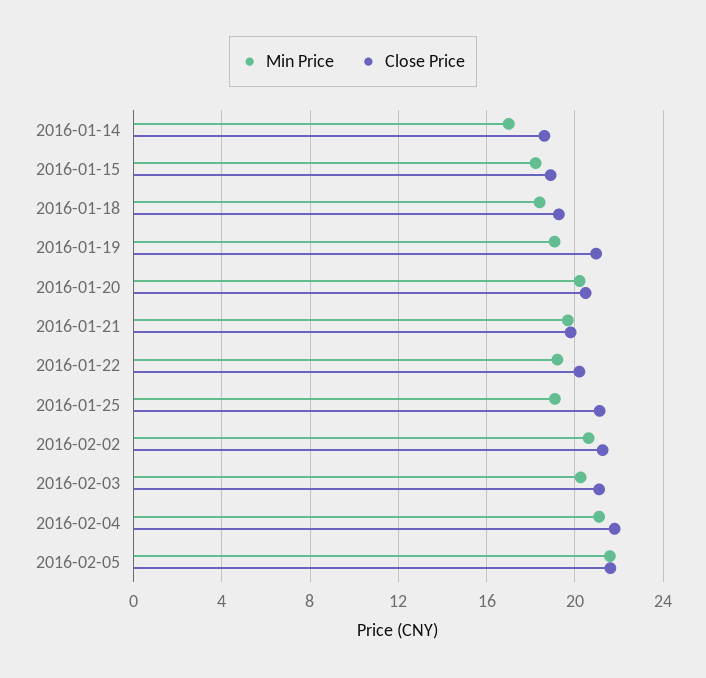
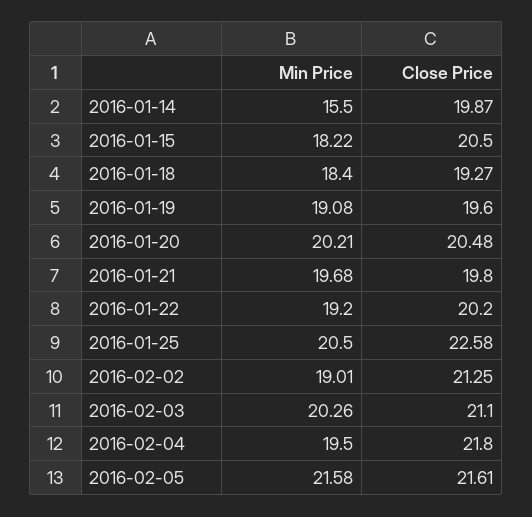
  {
    "Min Price": {
-     "2016-01-14": 17,
+     "2016-01-14": 15.5,
      "2016-01-15": 18.22,
      "2016-01-18": 18.4,
      "2016-01-19": 19.08,
      "2016-01-20": 20.21,
      "2016-01-21": 19.68,
      "2016-01-22": 19.2,
-     "2016-01-25": 19,
+     "2016-01-25": 20.5,
-     "2016-02-02": 20.5,
+     "2016-02-02": 19.01,
      "2016-02-03": 20.26,
-     "2016-02-04": 21,
+     "2016-02-04": 19.5,
      "2016-02-05": 21.58
    },
    "Close Price": {
-     "2016-01-14": 18.5,
+     "2016-01-14": 19.87,
-     "2016-01-15": 19,
+     "2016-01-15": 20.5,
      "2016-01-18": 19.27,
-     "2016-01-19": 21,
+     "2016-01-19": 19.6,
      "2016-01-20": 20.48,
      "2016-01-21": 19.8,
      "2016-01-22": 20.2,
-     "2016-01-25": 21,
+     "2016-01-25": 22.58,
      "2016-02-02": 21.25,
      "2016-02-03": 21.1,
      "2016-02-04": 21.8,
      "2016-02-05": 21.61
    }
  }

